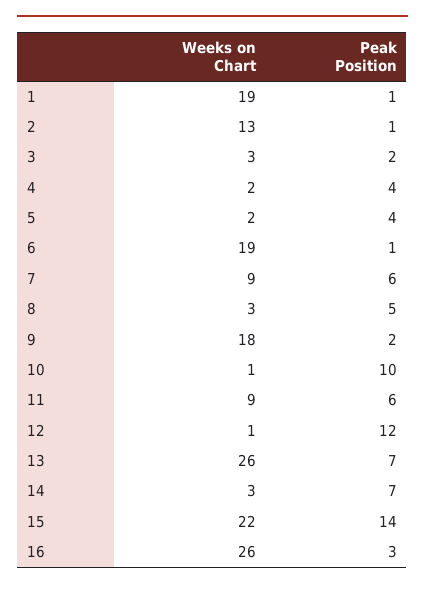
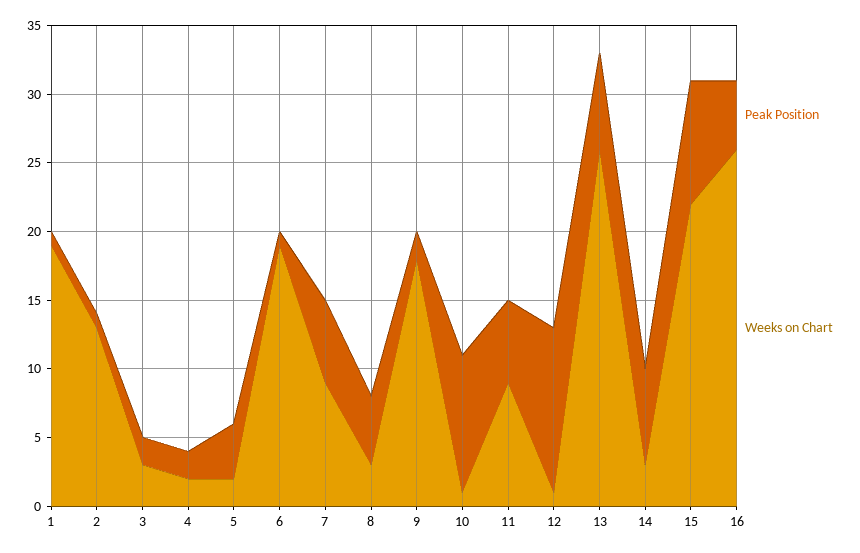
  {
    "Weeks on Chart": {
      "1": 19,
      "2": 13,
      "3": 3,
      "4": 2,
      "5": 2,
      "6": 19,
      "7": 9,
      "8": 3,
      "9": 18,
      "10": 1,
      "11": 9,
      "12": 1,
      "13": 26,
      "14": 3,
      "15": 22,
      "16": 26
    },
    "Peak Position": {
      "1": 1,
      "2": 1,
      "3": 2,
-     "4": 4,
+     "4": 2,
      "5": 4,
      "6": 1,
      "7": 6,
      "8": 5,
      "9": 2,
      "10": 10,
      "11": 6,
      "12": 12,
      "13": 7,
      "14": 7,
-     "15": 14,
+     "15": 9,
-     "16": 3
+     "16": 5
    }
  }

